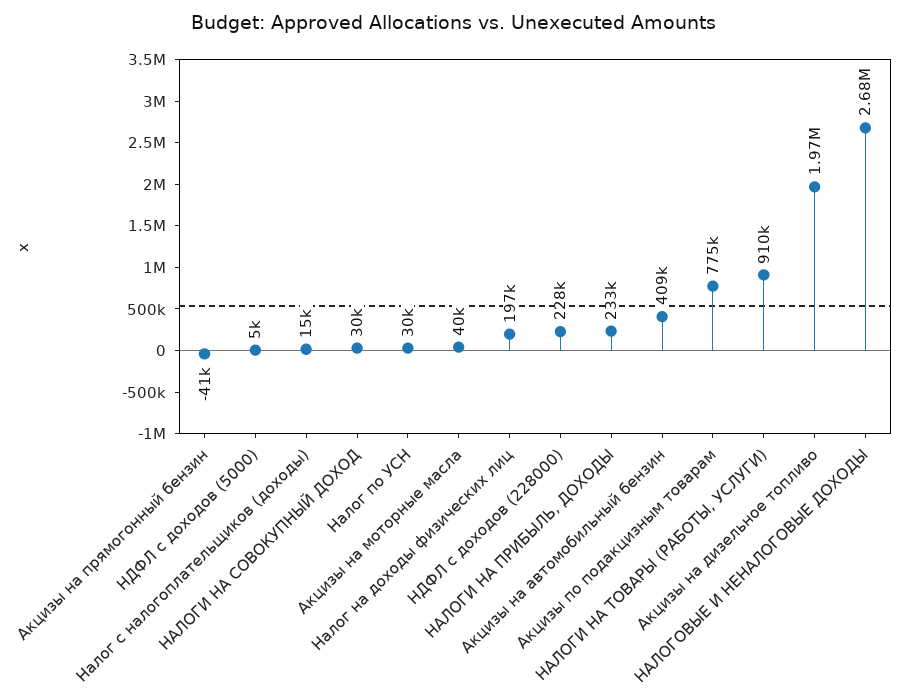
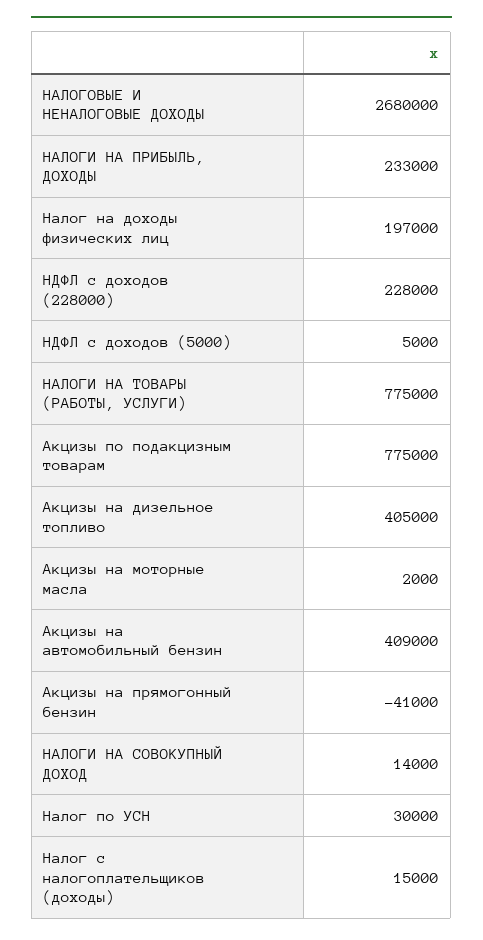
  {
    "Акцизы на прямогонный бензин": -41000,
    "НДФЛ с доходов (5000)": 5000,
    "Налог с налогоплательщиков (доходы)": 15000,
-   "НАЛОГИ НА СОВОКУПНЫЙ ДОХОД": 30000,
+   "НАЛОГИ НА СОВОКУПНЫЙ ДОХОД": 14000,
    "Налог по УСН": 30000,
-   "Акцизы на моторные масла": 40000,
+   "Акцизы на моторные масла": 2000,
    "Налог на доходы физических лиц": 197000,
    "НДФЛ с доходов (228000)": 228000,
    "НАЛОГИ НА ПРИБЫЛЬ, ДОХОДЫ": 233000,
    "Акцизы на автомобильный бензин": 409000,
    "Акцизы по подакцизным товарам": 775000,
-   "НАЛОГИ НА ТОВАРЫ (РАБОТЫ, УСЛУГИ)": 910000,
+   "НАЛОГИ НА ТОВАРЫ (РАБОТЫ, УСЛУГИ)": 775000,
-   "Акцизы на дизельное топливо": 1970000,
+   "Акцизы на дизельное топливо": 405000,
    "НАЛОГОВЫЕ И НЕНАЛОГОВЫЕ ДОХОДЫ": 2680000
  }

